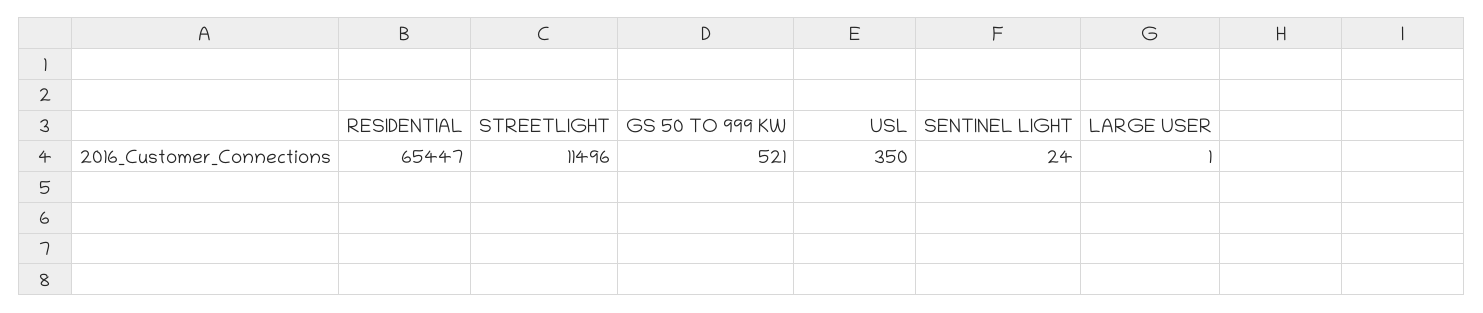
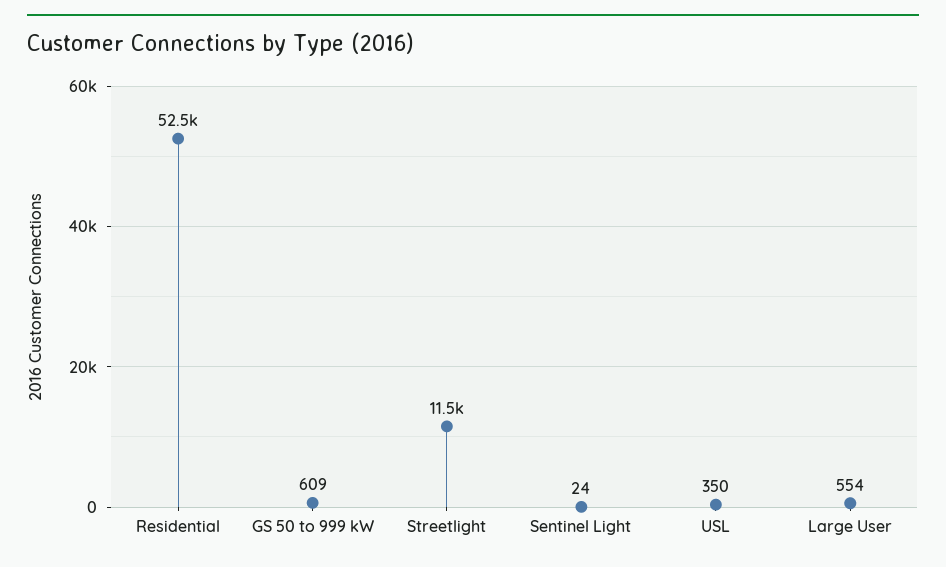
  {
-   "RESIDENTIAL": 65447,
+   "RESIDENTIAL": 52500,
    "STREETLIGHT": 11496,
-   "GS 50 TO 999 KW": 521,
+   "GS 50 TO 999 KW": 609,
    "USL": 350,
    "SENTINEL LIGHT": 24,
-   "LARGE USER": 1
+   "LARGE USER": 554
  }

